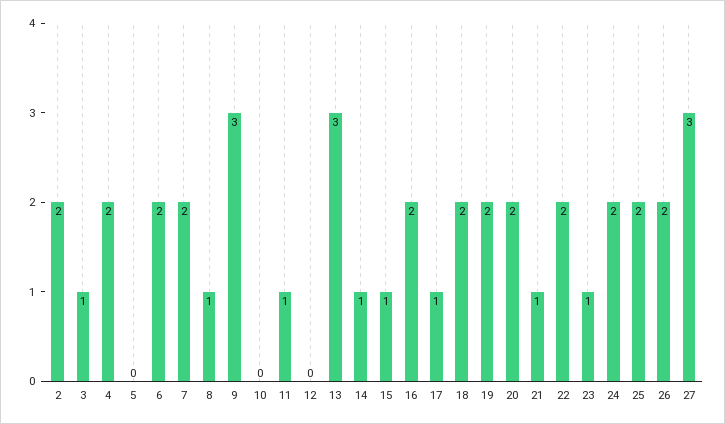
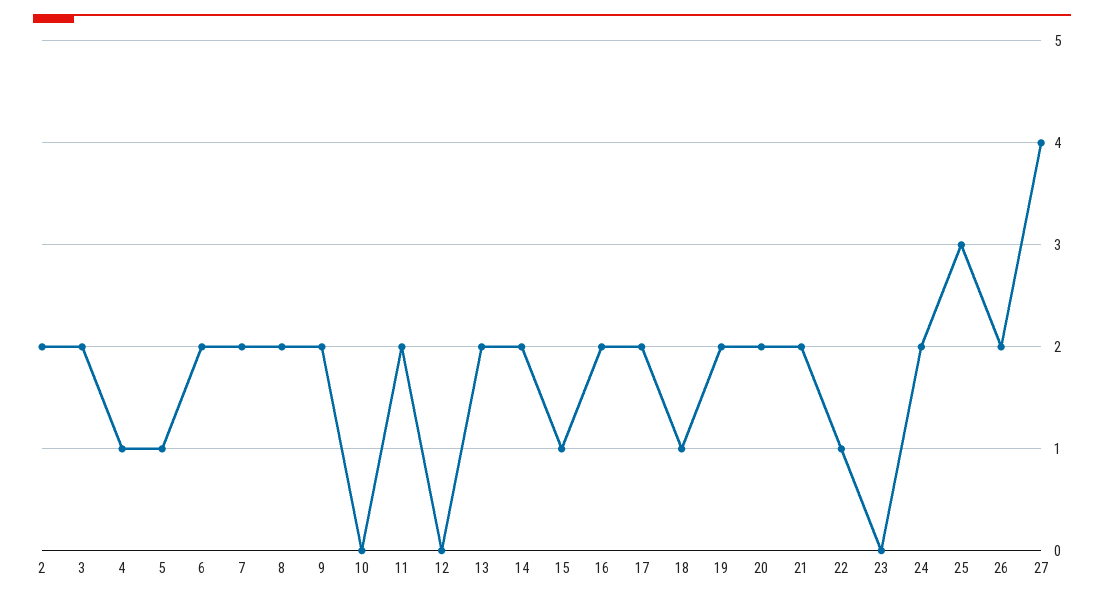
  {
    "2": 2,
-   "3": 1,
+   "3": 2,
-   "4": 2,
+   "4": 1,
-   "5": 0,
+   "5": 1,
    "6": 2,
    "7": 2,
-   "8": 1,
+   "8": 2,
-   "9": 3,
+   "9": 2,
    "10": 0,
-   "11": 1,
+   "11": 2,
    "12": 0,
-   "13": 3,
+   "13": 2,
-   "14": 1,
+   "14": 2,
    "15": 1,
    "16": 2,
-   "17": 1,
+   "17": 2,
-   "18": 2,
+   "18": 1,
    "19": 2,
    "20": 2,
-   "21": 1,
+   "21": 2,
-   "22": 2,
+   "22": 1,
-   "23": 1,
+   "23": 0,
    "24": 2,
-   "25": 2,
+   "25": 3,
    "26": 2,
-   "27": 3
+   "27": 4
  }

